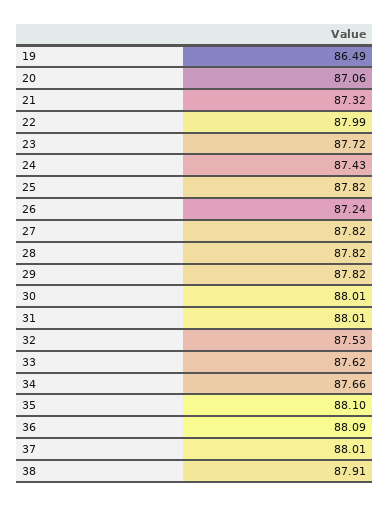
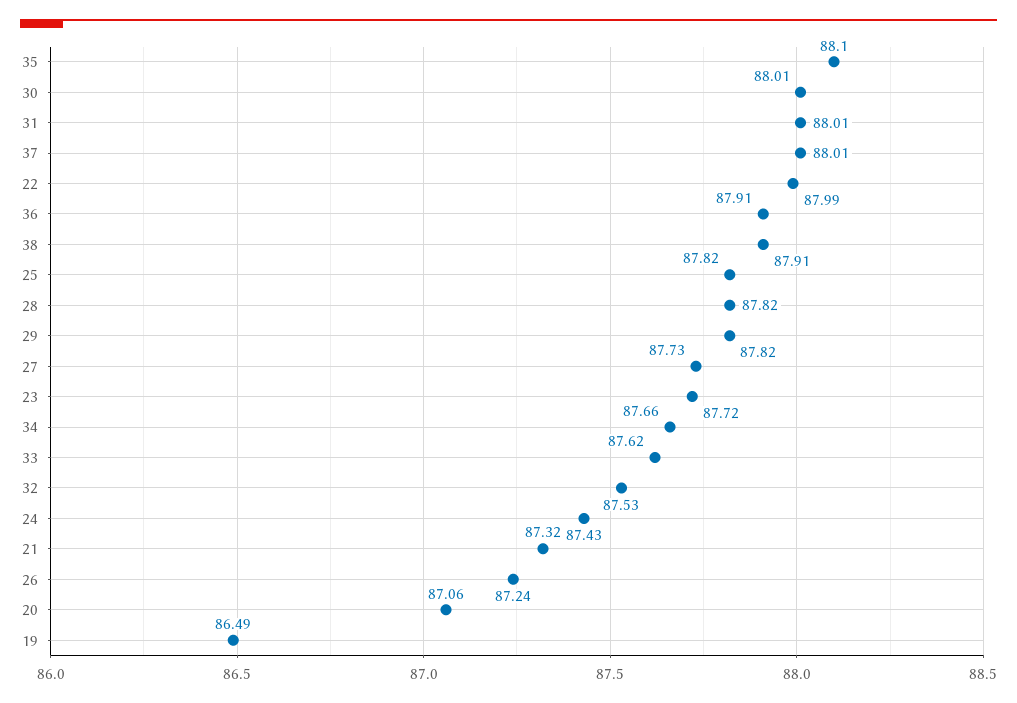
  {
    "19": 86.49,
    "20": 87.06,
    "21": 87.32,
    "22": 87.99,
    "23": 87.72,
    "24": 87.43,
    "25": 87.82,
    "26": 87.24,
-   "27": 87.82,
+   "27": 87.73,
    "28": 87.82,
    "29": 87.82,
    "30": 88.01,
    "31": 88.01,
    "32": 87.53,
    "33": 87.62,
    "34": 87.66,
    "35": 88.1,
-   "36": 88.09,
+   "36": 87.91,
    "37": 88.01,
    "38": 87.91
  }

